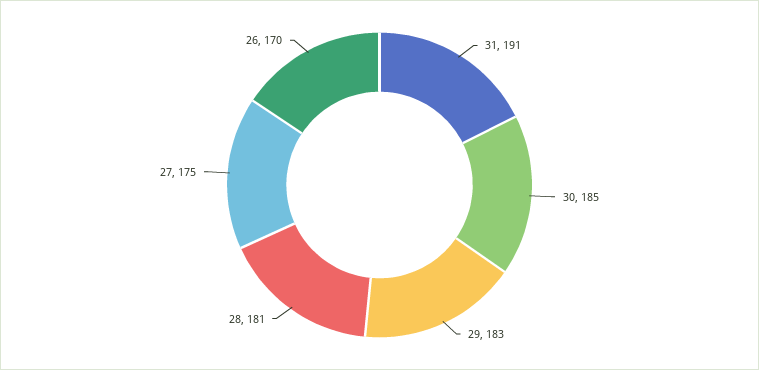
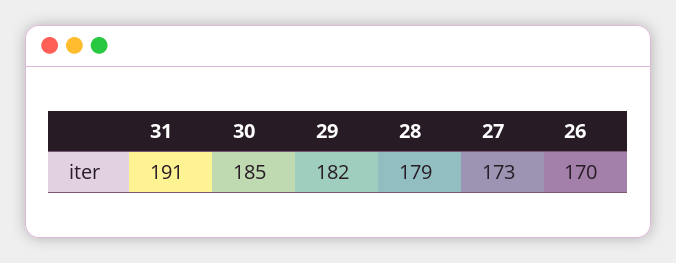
  {
    "31": 191,
    "30": 185,
-   "29": 183,
+   "29": 182,
-   "28": 181,
+   "28": 179,
-   "27": 175,
+   "27": 173,
    "26": 170
  }

